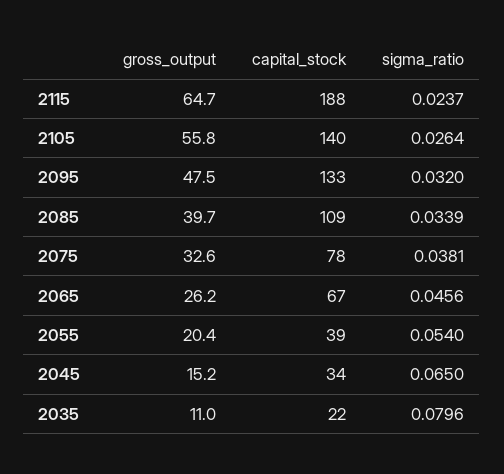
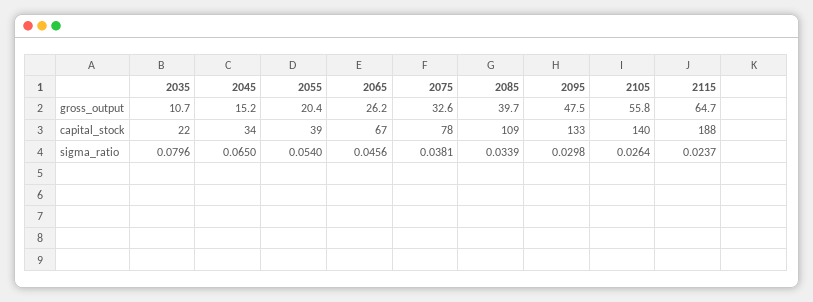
  {
    "gross_output": {
      "2115": 64.7,
      "2105": 55.8,
      "2095": 47.5,
      "2085": 39.7,
      "2075": 32.6,
      "2065": 26.2,
      "2055": 20.4,
      "2045": 15.2,
-     "2035": 11
+     "2035": 10.7
    },
    "capital_stock": {
      "2115": 188,
      "2105": 140,
      "2095": 133,
      "2085": 109,
      "2075": 78,
      "2065": 67,
      "2055": 39,
      "2045": 34,
      "2035": 22
    },
    "sigma_ratio": {
      "2115": 0.0237,
      "2105": 0.0264,
-     "2095": 0.032,
+     "2095": 0.0298,
      "2085": 0.0339,
      "2075": 0.0381,
      "2065": 0.0456,
      "2055": 0.054,
      "2045": 0.065,
      "2035": 0.0796
    }
  }

